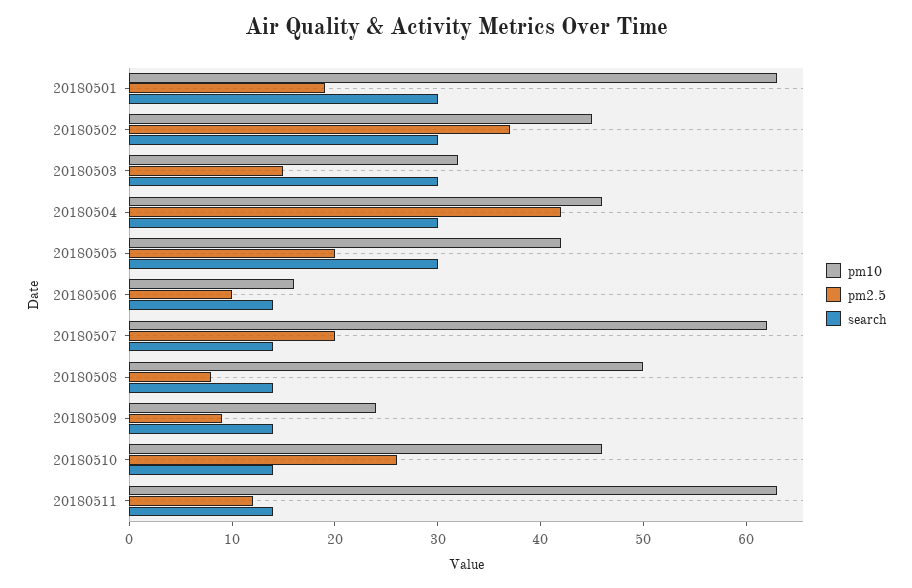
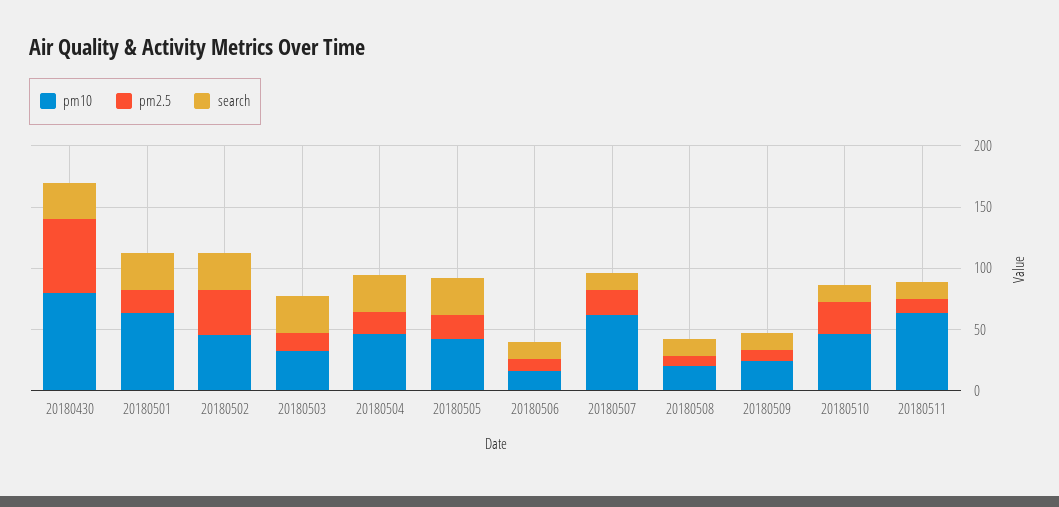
  {
    "pm10": {
      "20180501": 63,
      "20180502": 45,
      "20180503": 32,
      "20180504": 46,
      "20180505": 42,
      "20180506": 16,
      "20180507": 62,
-     "20180508": 50,
+     "20180508": 20,
      "20180509": 24,
      "20180510": 46,
-     "20180511": 63
+     "20180511": 63,
+     "20180430": 80
    },
    "pm2.5": {
      "20180501": 19,
      "20180502": 37,
      "20180503": 15,
-     "20180504": 42,
+     "20180504": 20,
      "20180505": 20,
      "20180506": 10,
      "20180507": 20,
      "20180508": 8,
      "20180509": 9,
      "20180510": 26,
-     "20180511": 12
+     "20180511": 12,
+     "20180430": 60
    },
    "search": {
      "20180501": 30,
      "20180502": 30,
      "20180503": 30,
      "20180504": 30,
      "20180505": 30,
      "20180506": 14,
      "20180507": 14,
      "20180508": 14,
      "20180509": 14,
      "20180510": 14,
-     "20180511": 14
+     "20180511": 14,
+     "20180430": 30
    }
  }

